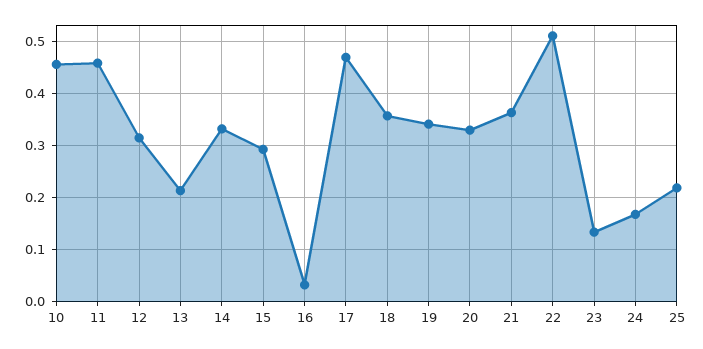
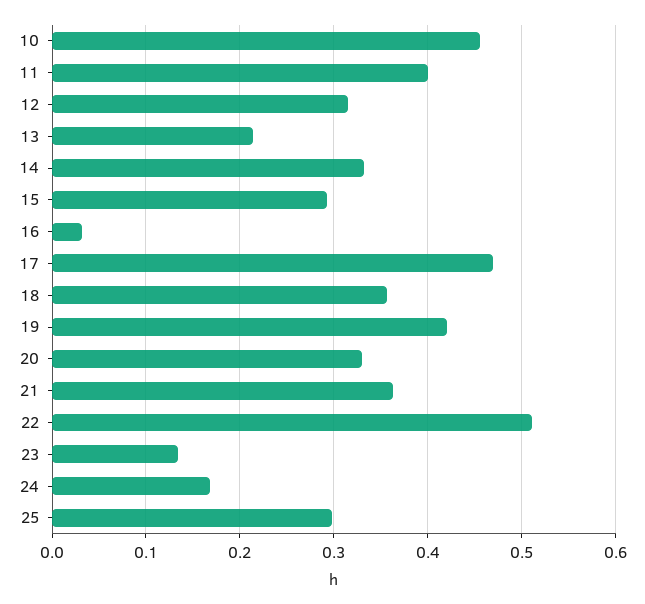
  {
    "10": 0.46,
-   "11": 0.46,
+   "11": 0.4,
    "12": 0.31,
    "13": 0.21,
    "14": 0.33,
    "15": 0.29,
    "16": 0.03,
    "17": 0.47,
    "18": 0.36,
-   "19": 0.34,
+   "19": 0.42,
    "20": 0.33,
    "21": 0.36,
    "22": 0.51,
    "23": 0.13,
    "24": 0.17,
-   "25": 0.22
+   "25": 0.3
  }

